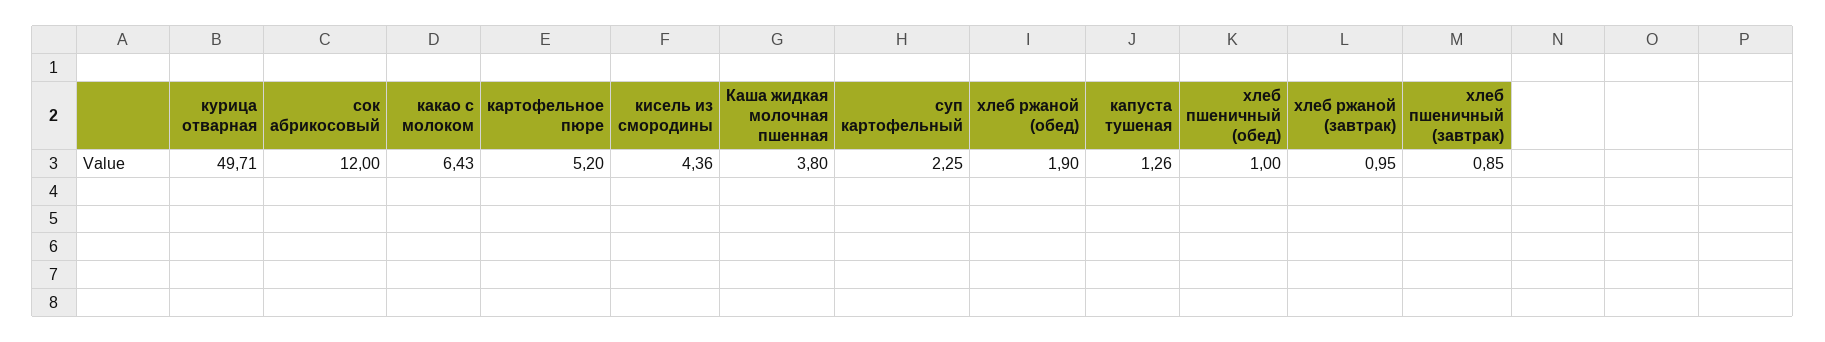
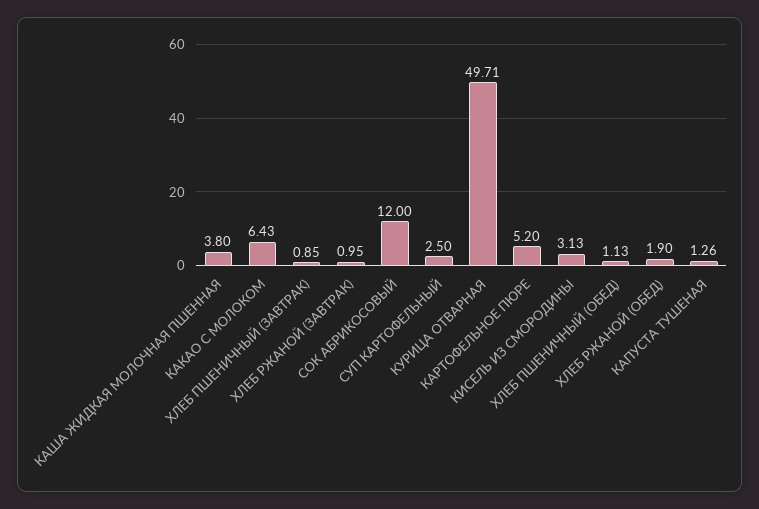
  {
    "курица отварная": 49.71,
    "сок абрикосовый": 12,
    "какао с молоком": 6.43,
    "картофельное пюре": 5.2,
-   "кисель из смородины": 4.36,
+   "кисель из смородины": 3.13,
    "Каша жидкая молочная пшенная": 3.8,
-   "суп картофельный": 2.25,
+   "суп картофельный": 2.5,
    "хлеб ржаной (обед)": 1.9,
    "капуста тушеная": 1.26,
-   "хлеб пшеничный (обед)": 1,
+   "хлеб пшеничный (обед)": 1.13,
    "хлеб ржаной (завтрак)": 0.95,
    "хлеб пшеничный (завтрак)": 0.85
  }

